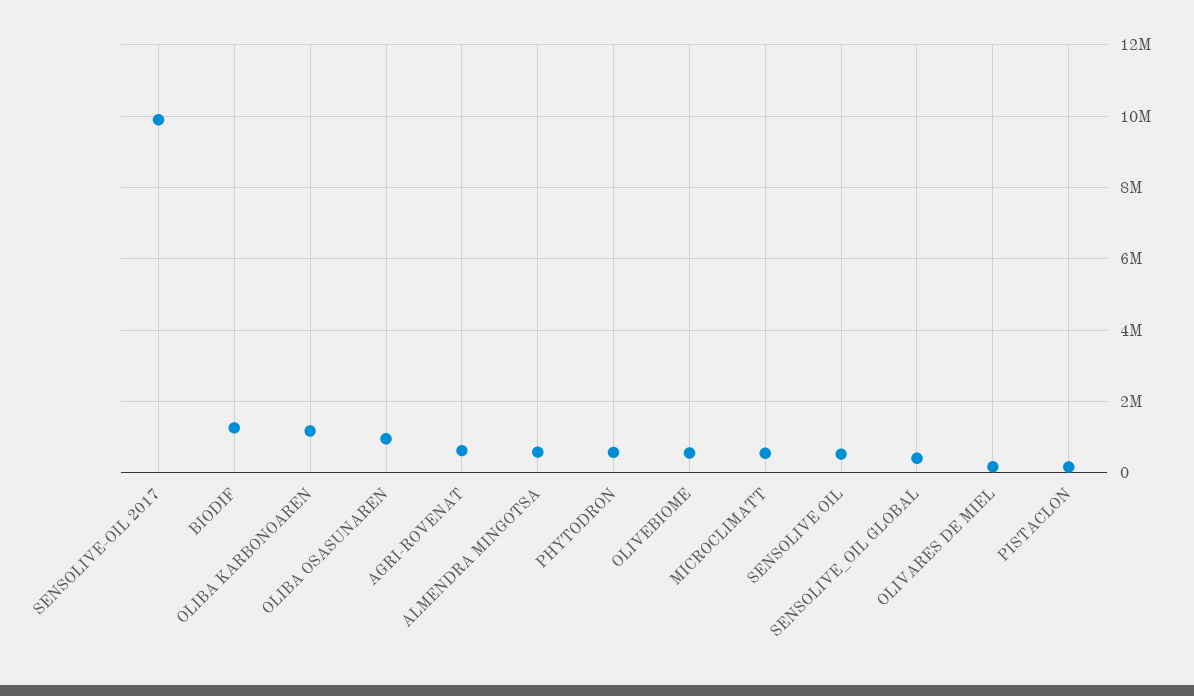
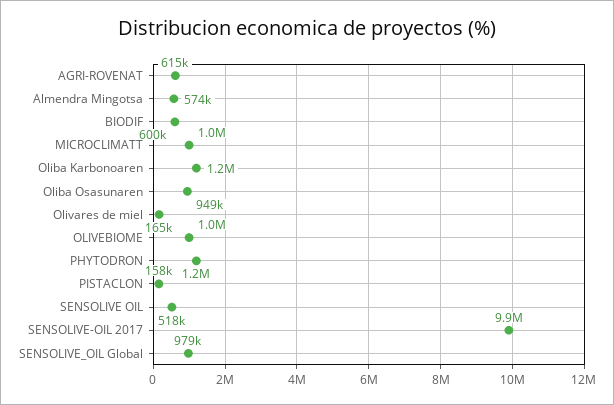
  {
    "SENSOLIVE-OIL 2017": 9900000,
-   "BIODIF": 1200000,
+   "BIODIF": 600000,
    "OLIBA KARBONOAREN": 1200000,
    "OLIBA OSASUNAREN": 949000,
    "AGRI-ROVENAT": 615000,
    "ALMENDRA MINGOTSA": 574000,
-   "PHYTODRON": 600000,
+   "PHYTODRON": 1200000,
-   "OLIVEBIOME": 600000,
+   "OLIVEBIOME": 1000000,
-   "MICROCLIMATT": 600000,
+   "MICROCLIMATT": 1000000,
    "SENSOLIVE OIL": 518000,
-   "SENSOLIVE_OIL GLOBAL": 400000,
+   "SENSOLIVE_OIL GLOBAL": 979000,
    "OLIVARES DE MIEL": 165000,
    "PISTACLON": 158000
  }

